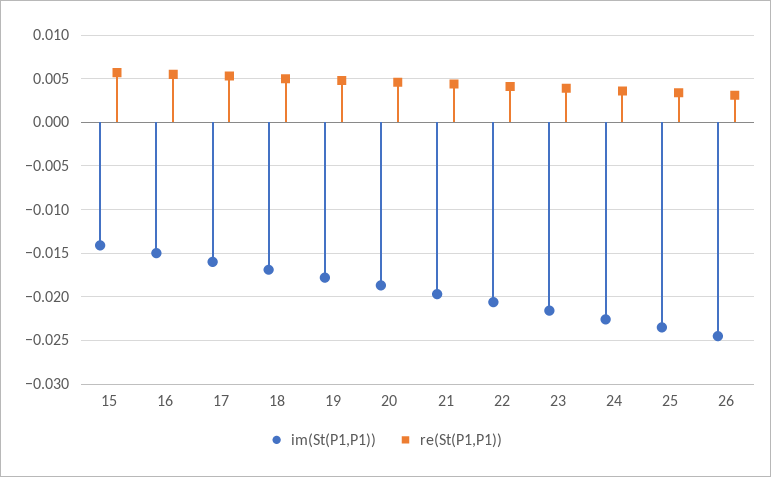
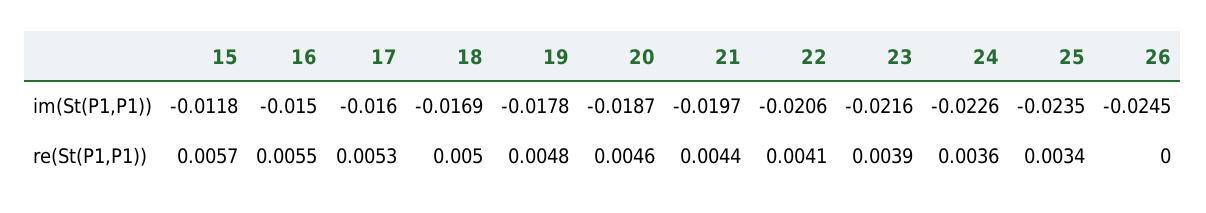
  {
    "im(St(P1,P1))": {
-     "15": -0.014,
+     "15": -0.0118,
      "16": -0.015,
      "17": -0.016,
      "18": -0.0169,
      "19": -0.0178,
      "20": -0.0187,
      "21": -0.0197,
      "22": -0.0206,
      "23": -0.0216,
      "24": -0.0226,
      "25": -0.0235,
      "26": -0.0245
    },
    "re(St(P1,P1))": {
      "15": 0.0057,
      "16": 0.0055,
      "17": 0.0053,
      "18": 0.005,
      "19": 0.0048,
      "20": 0.0046,
      "21": 0.0044,
      "22": 0.0041,
      "23": 0.0039,
      "24": 0.0036,
      "25": 0.0034,
-     "26": 0.003
+     "26": 0
    }
  }

